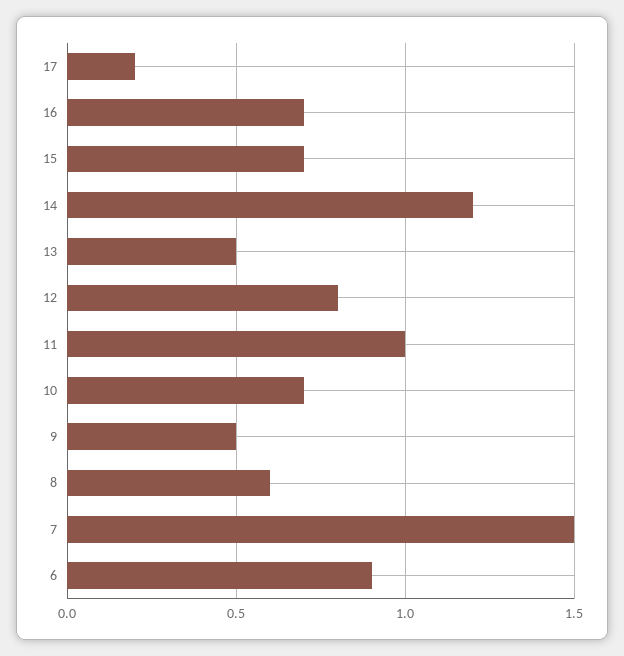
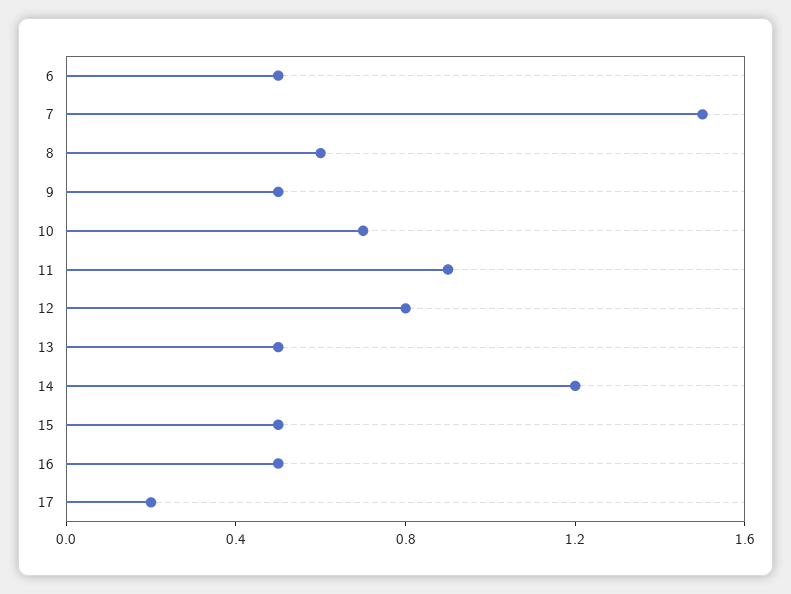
  {
    "17": 0.2,
-   "16": 0.7,
+   "16": 0.5,
-   "15": 0.7,
+   "15": 0.5,
    "14": 1.2,
    "13": 0.5,
    "12": 0.8,
-   "11": 1,
+   "11": 0.9,
    "10": 0.7,
    "9": 0.5,
    "8": 0.6,
    "7": 1.5,
-   "6": 0.9
+   "6": 0.5
  }

